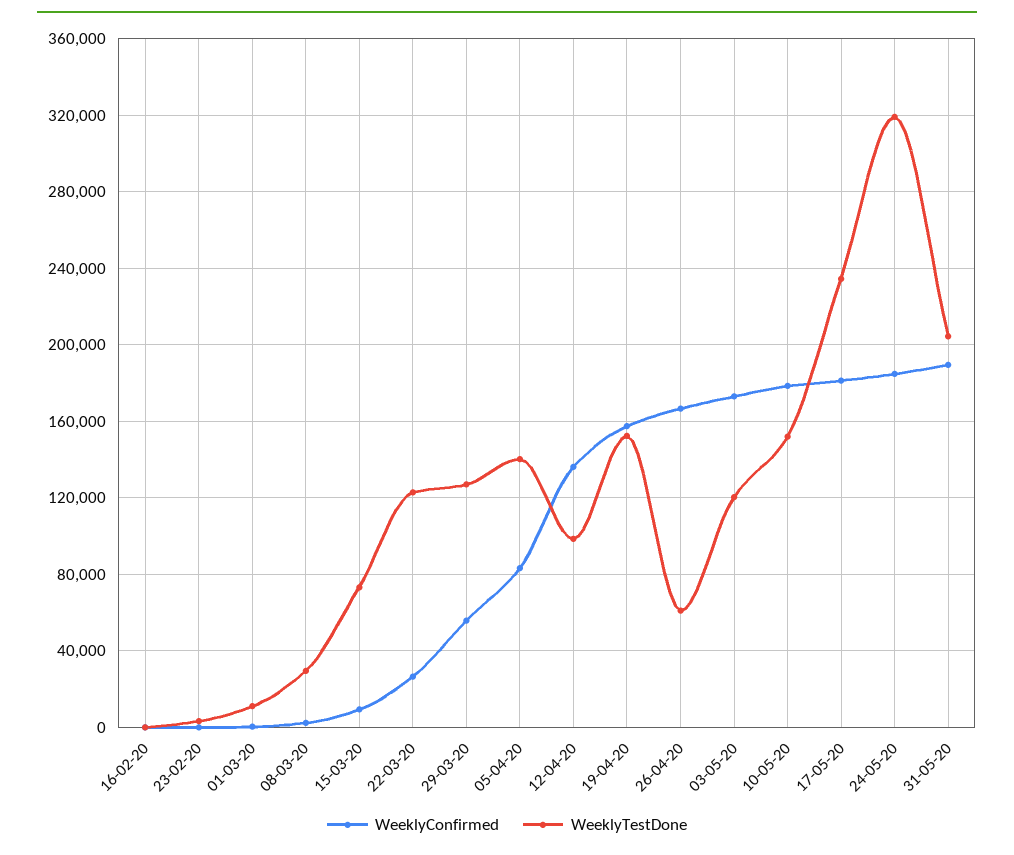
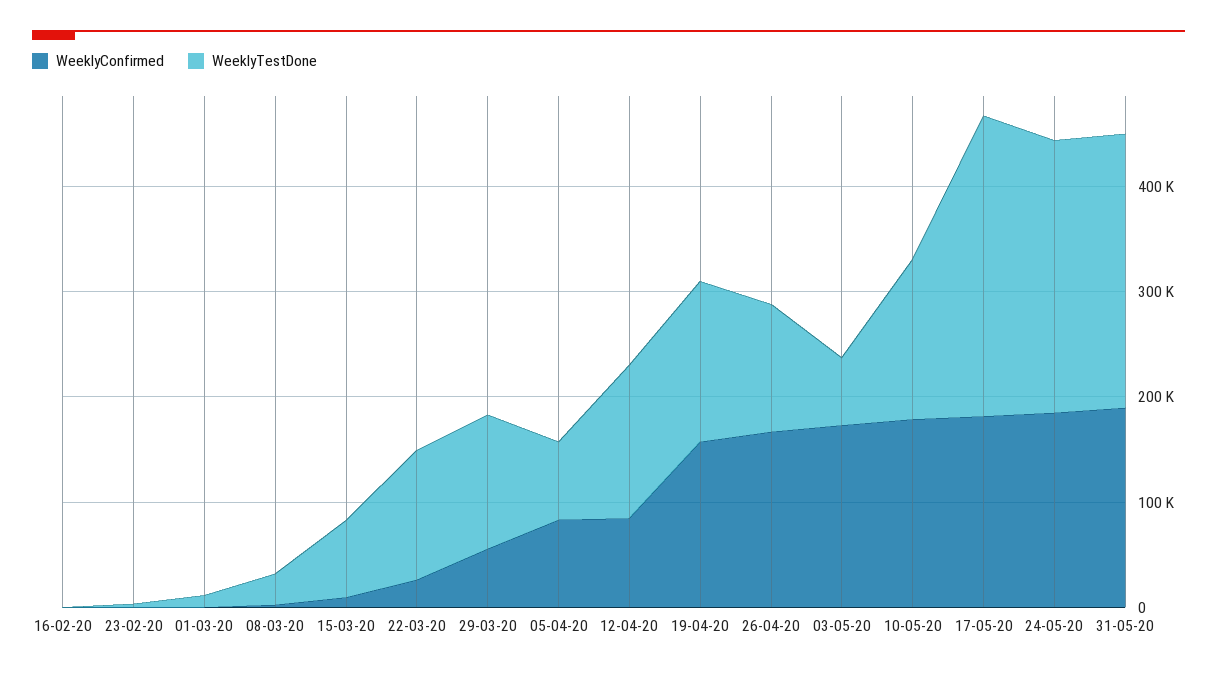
  {
    "WeeklyConfirmed": {
      "16-02-20": 0,
      "23-02-20": 0,
      "01-03-20": 0,
      "08-03-20": 0,
      "15-03-20": 10000,
      "22-03-20": 25000,
      "29-03-20": 55000,
      "05-04-20": 85000,
-     "12-04-20": 135000,
+     "12-04-20": 80000,
      "19-04-20": 155000,
      "26-04-20": 165000,
      "03-05-20": 175000,
      "10-05-20": 180000,
      "17-05-20": 180000,
      "24-05-20": 185000,
      "31-05-20": 190000
    },
    "WeeklyTestDone": {
      "16-02-20": 0,
      "23-02-20": 5000,
      "01-03-20": 10000,
      "08-03-20": 30000,
      "15-03-20": 75000,
      "22-03-20": 125000,
      "29-03-20": 125000,
-     "05-04-20": 140000,
+     "05-04-20": 80000,
-     "12-04-20": 100000,
+     "12-04-20": 140000,
      "19-04-20": 150000,
-     "26-04-20": 60000,
+     "26-04-20": 120000,
-     "03-05-20": 120000,
+     "03-05-20": 60000,
      "10-05-20": 150000,
-     "17-05-20": 235000,
+     "17-05-20": 280000,
-     "24-05-20": 320000,
+     "24-05-20": 260000,
-     "31-05-20": 205000
+     "31-05-20": 260000
    }
  }

